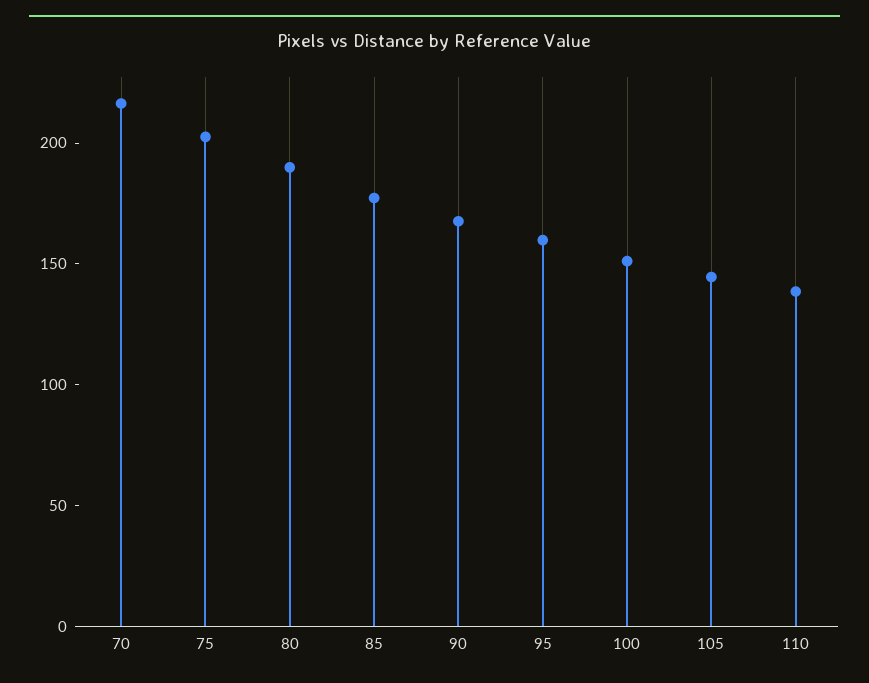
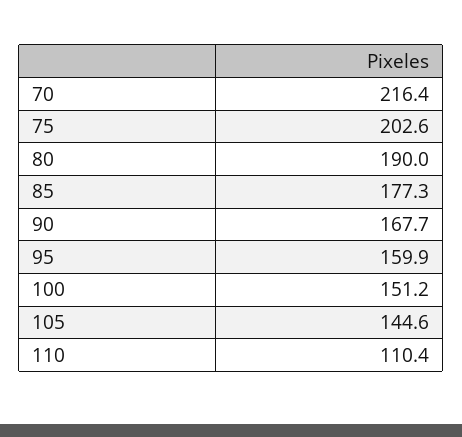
  {
    "70": 216.4,
    "75": 202.6,
    "80": 190,
    "85": 177.3,
    "90": 167.7,
    "95": 159.9,
    "100": 151.2,
    "105": 144.6,
-   "110": 140
+   "110": 110.4
  }

